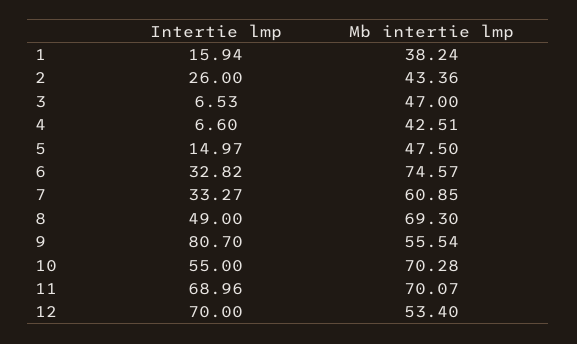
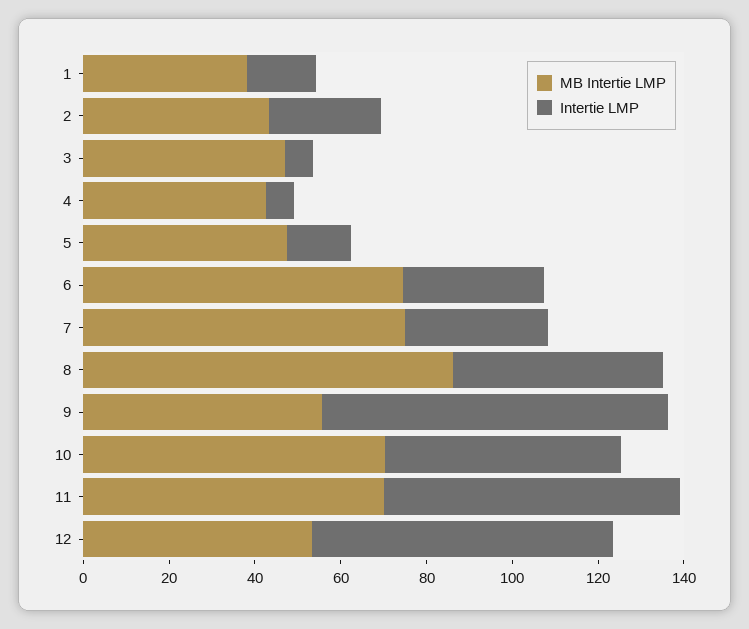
  {
    "Intertie lmp": {
      "1": 15.94,
      "2": 26,
      "3": 6.53,
      "4": 6.6,
      "5": 14.97,
      "6": 32.82,
      "7": 33.27,
      "8": 49,
      "9": 80.7,
      "10": 55,
      "11": 68.96,
      "12": 70
    },
    "Mb intertie lmp": {
      "1": 38.24,
      "2": 43.36,
      "3": 47,
      "4": 42.51,
      "5": 47.5,
      "6": 74.57,
-     "7": 60.85,
+     "7": 75,
-     "8": 69.3,
+     "8": 85,
      "9": 55.54,
      "10": 70.28,
      "11": 70.07,
      "12": 53.4
    }
  }

